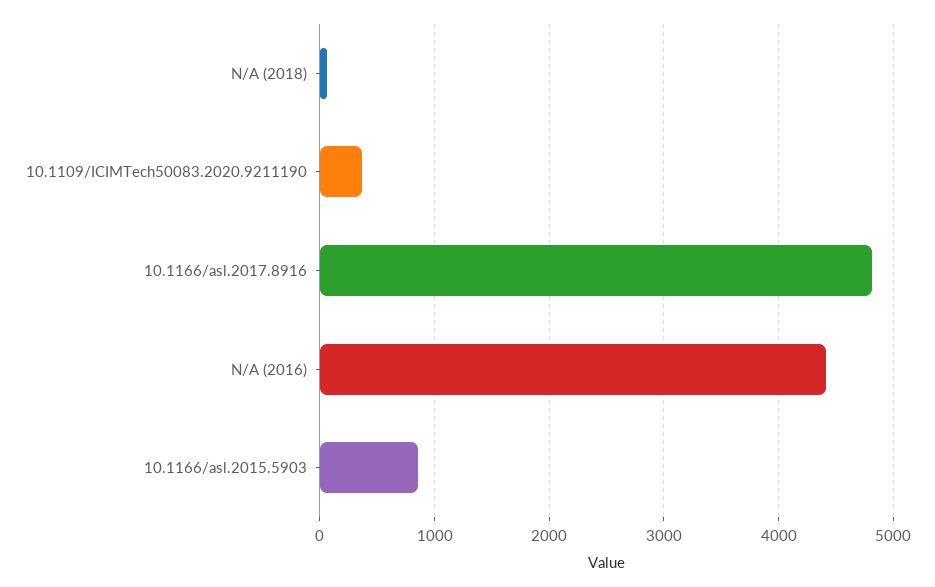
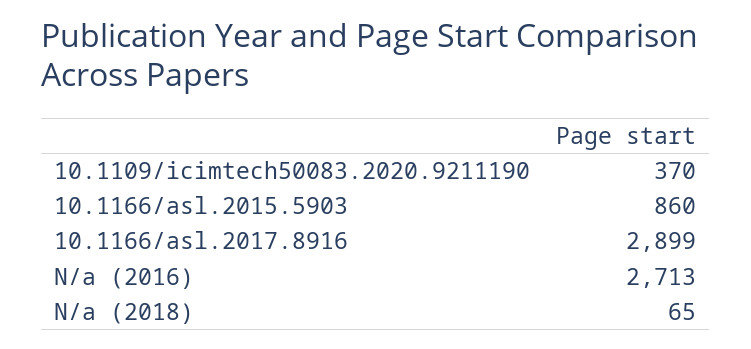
  {
    "N/A (2018)": 65,
    "10.1109/ICIMTech50083.2020.9211190": 370,
-   "10.1166/asl.2017.8916": 4800,
+   "10.1166/asl.2017.8916": 2899,
-   "N/A (2016)": 4400,
+   "N/A (2016)": 2713,
    "10.1166/asl.2015.5903": 860
  }

